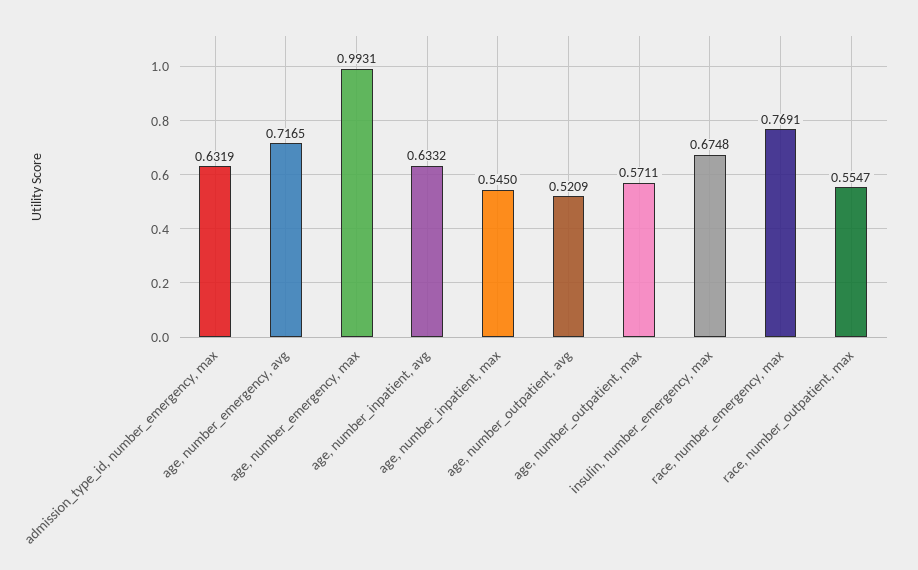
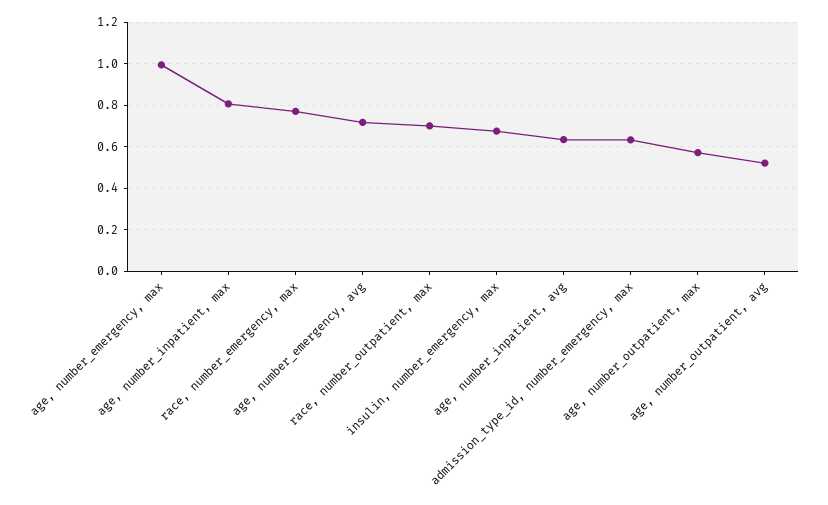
  {
    "admission_type_id, number_emergency, max": 0.6319,
    "age, number_emergency, avg": 0.7165,
    "age, number_emergency, max": 0.9931,
    "age, number_inpatient, avg": 0.6332,
-   "age, number_inpatient, max": 0.545,
+   "age, number_inpatient, max": 0.8,
    "age, number_outpatient, avg": 0.5209,
    "age, number_outpatient, max": 0.5711,
    "insulin, number_emergency, max": 0.6748,
    "race, number_emergency, max": 0.7691,
-   "race, number_outpatient, max": 0.5547
+   "race, number_outpatient, max": 0.7
  }

